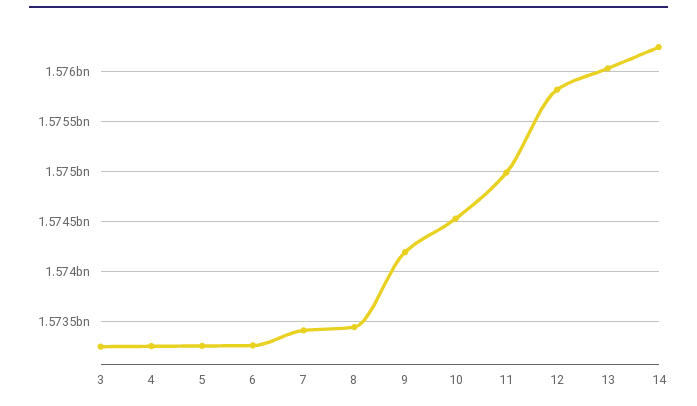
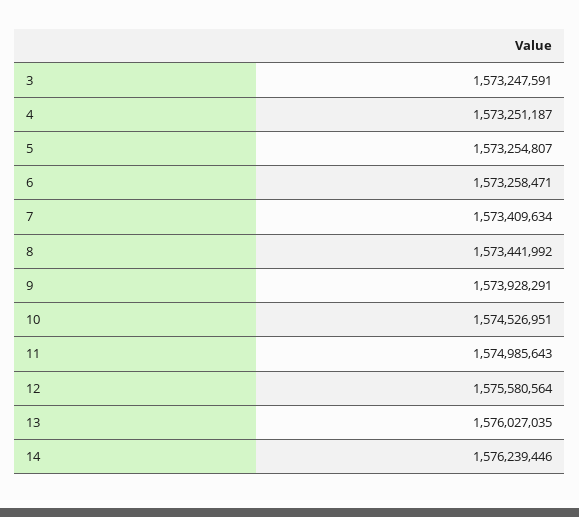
  {
    "3": 1573247591,
    "4": 1573251187,
    "5": 1573254807,
    "6": 1573258471,
    "7": 1573409634,
    "8": 1573441992,
-   "9": 1574200000,
+   "9": 1573928291,
    "10": 1574526951,
    "11": 1574985643,
-   "12": 1575800000,
+   "12": 1575580564,
    "13": 1576027035,
    "14": 1576239446
  }

